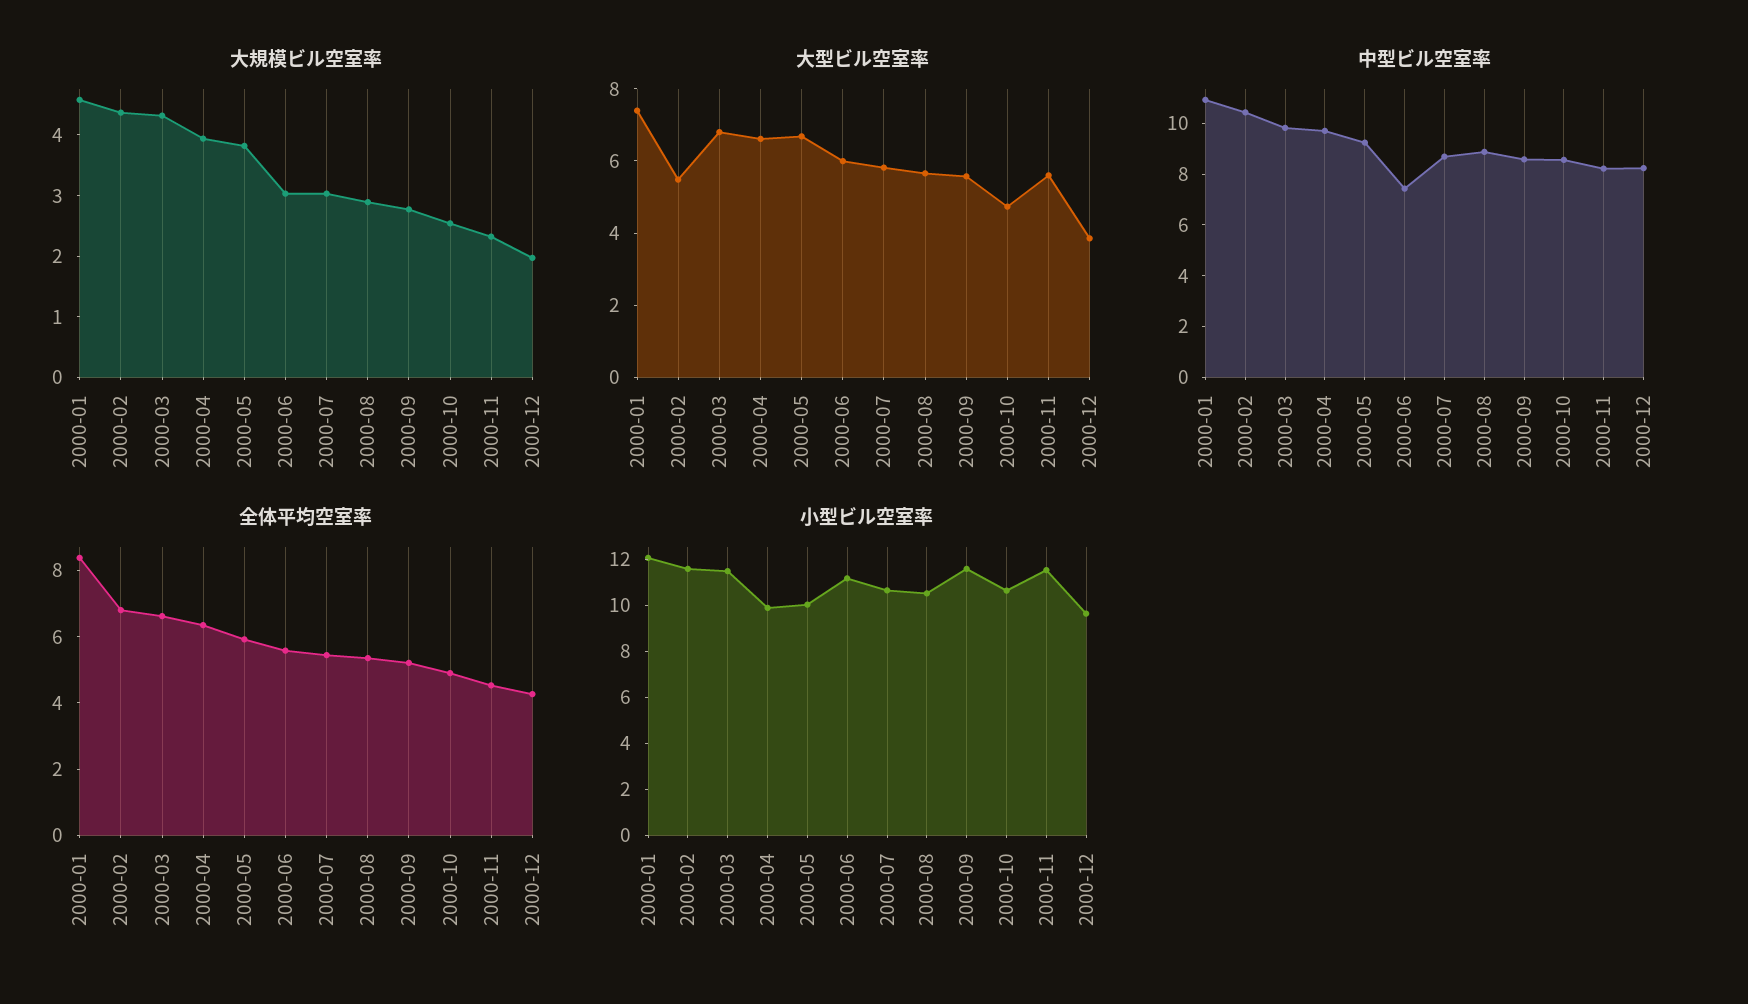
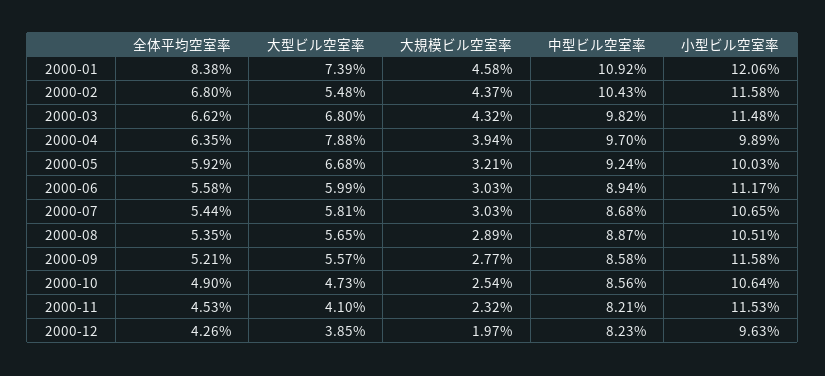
  {
    "大規模ビル空室率": {
      "2000-01": 4.58,
      "2000-02": 4.37,
      "2000-03": 4.32,
      "2000-04": 3.94,
-     "2000-05": 3.8,
+     "2000-05": 3.21,
      "2000-06": 3.03,
      "2000-07": 3.03,
      "2000-08": 2.89,
      "2000-09": 2.77,
      "2000-10": 2.54,
      "2000-11": 2.32,
      "2000-12": 1.97
    },
    "大型ビル空室率": {
      "2000-01": 7.39,
      "2000-02": 5.48,
      "2000-03": 6.8,
-     "2000-04": 6.5,
+     "2000-04": 7.88,
      "2000-05": 6.68,
      "2000-06": 5.99,
      "2000-07": 5.81,
      "2000-08": 5.65,
      "2000-09": 5.57,
      "2000-10": 4.73,
-     "2000-11": 5.5,
+     "2000-11": 4.1,
      "2000-12": 3.85
    },
    "中型ビル空室率": {
      "2000-01": 10.92,
      "2000-02": 10.43,
      "2000-03": 9.82,
      "2000-04": 9.7,
      "2000-05": 9.24,
-     "2000-06": 7.5,
+     "2000-06": 8.94,
      "2000-07": 8.68,
      "2000-08": 8.87,
      "2000-09": 8.58,
      "2000-10": 8.56,
      "2000-11": 8.21,
      "2000-12": 8.23
    },
    "全体平均空室率": {
      "2000-01": 8.38,
      "2000-02": 6.8,
      "2000-03": 6.62,
      "2000-04": 6.35,
      "2000-05": 5.92,
      "2000-06": 5.58,
      "2000-07": 5.44,
      "2000-08": 5.35,
      "2000-09": 5.21,
      "2000-10": 4.9,
      "2000-11": 4.53,
      "2000-12": 4.26
    },
    "小型ビル空室率": {
      "2000-01": 12.06,
      "2000-02": 11.58,
      "2000-03": 11.48,
      "2000-04": 9.89,
      "2000-05": 10.03,
      "2000-06": 11.17,
      "2000-07": 10.65,
      "2000-08": 10.51,
      "2000-09": 11.58,
      "2000-10": 10.64,
      "2000-11": 11.53,
      "2000-12": 9.63
    }
  }

